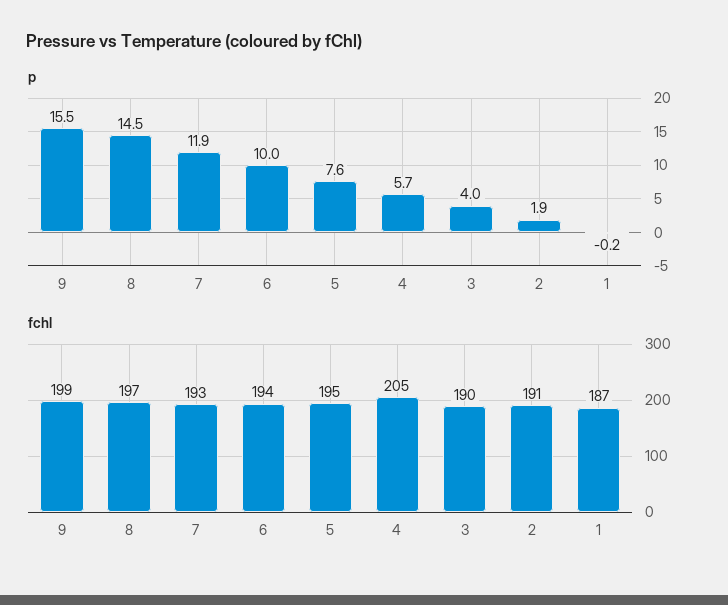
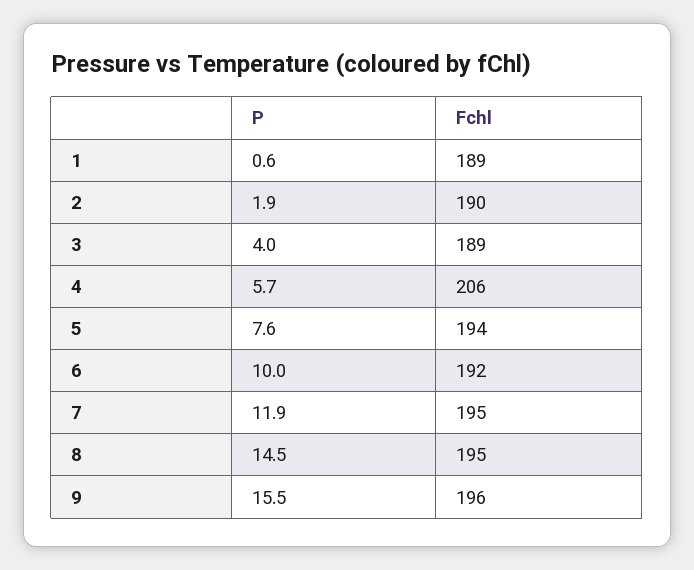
  {
    "p": {
      "9": 15.5,
      "8": 14.5,
      "7": 11.9,
      "6": 10,
      "5": 7.6,
      "4": 5.7,
      "3": 4,
      "2": 1.9,
-     "1": -0.2
+     "1": 0.6
    },
    "fchl": {
-     "9": 199,
+     "9": 196,
-     "8": 197,
+     "8": 195,
-     "7": 193,
+     "7": 195,
-     "6": 194,
+     "6": 192,
-     "5": 195,
+     "5": 194,
-     "4": 205,
+     "4": 206,
-     "3": 190,
+     "3": 189,
-     "2": 191,
+     "2": 190,
-     "1": 187
+     "1": 189
    }
  }

